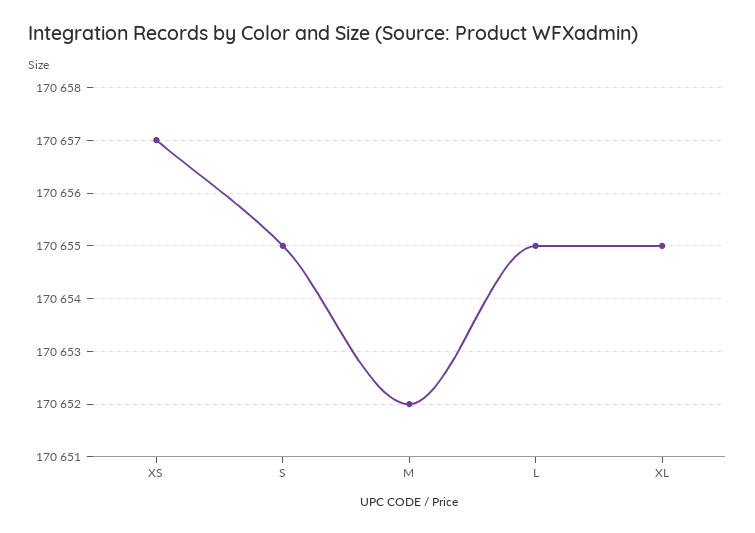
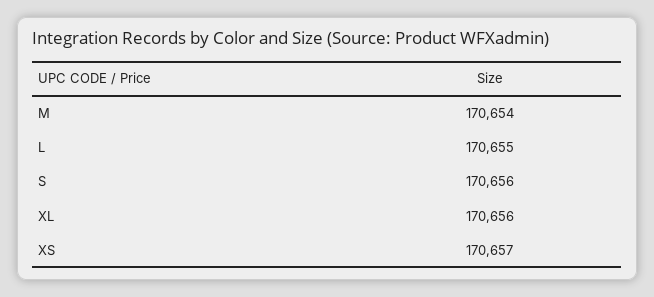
  {
    "XS": 170657,
-   "S": 170655,
+   "S": 170656,
-   "M": 170652,
+   "M": 170654,
    "L": 170655,
-   "XL": 170655
+   "XL": 170656
  }

